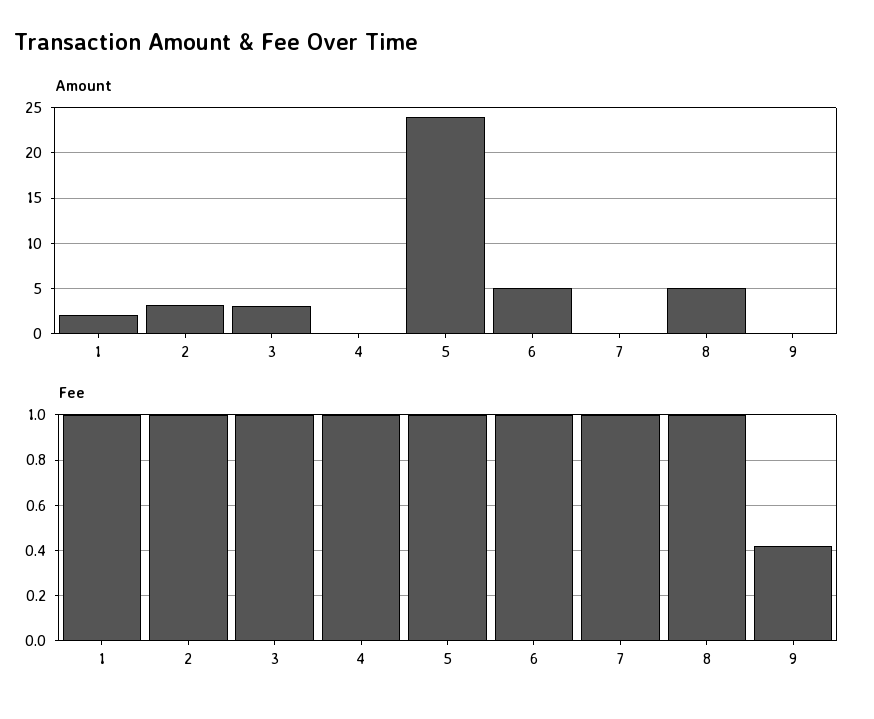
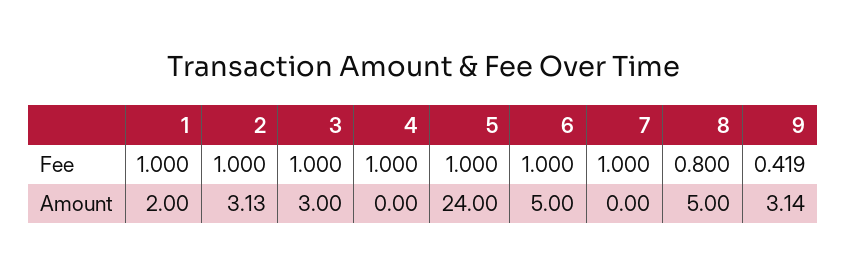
  {
    "Amount": {
      "1": 2,
      "2": 3.13,
      "3": 3,
      "4": 0,
      "5": 24,
      "6": 5,
      "7": 0,
      "8": 5,
-     "9": 0
+     "9": 3.14
    },
    "Fee": {
      "1": 1,
      "2": 1,
      "3": 1,
      "4": 1,
      "5": 1,
      "6": 1,
      "7": 1,
-     "8": 1,
+     "8": 0.8,
      "9": 0.419
    }
  }

